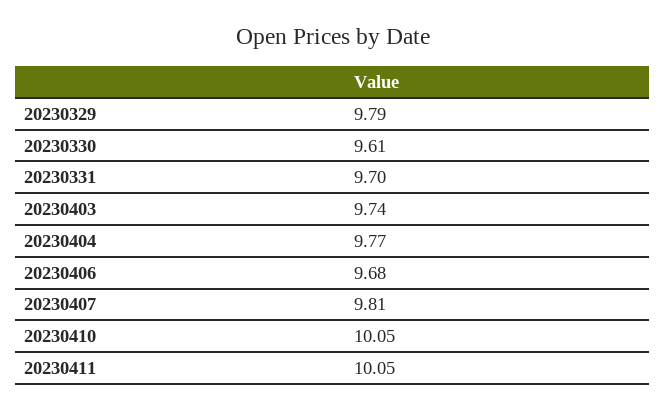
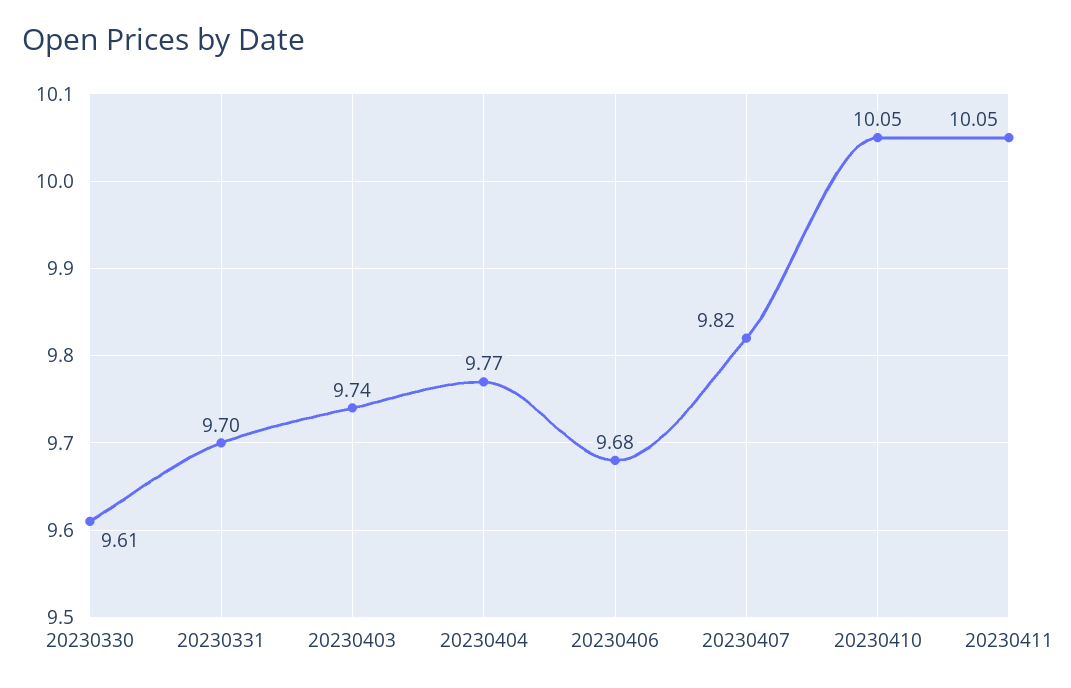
  {
-   "20230329": 9.79,
    "20230330": 9.61,
    "20230331": 9.7,
    "20230403": 9.74,
    "20230404": 9.77,
    "20230406": 9.68,
-   "20230407": 9.81,
+   "20230407": 9.82,
    "20230410": 10.05,
    "20230411": 10.05
  }

